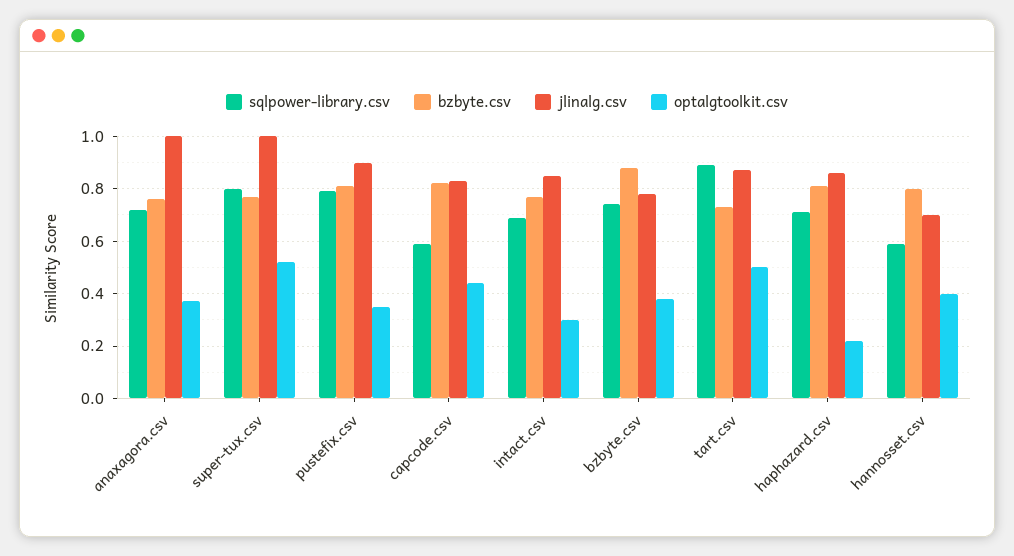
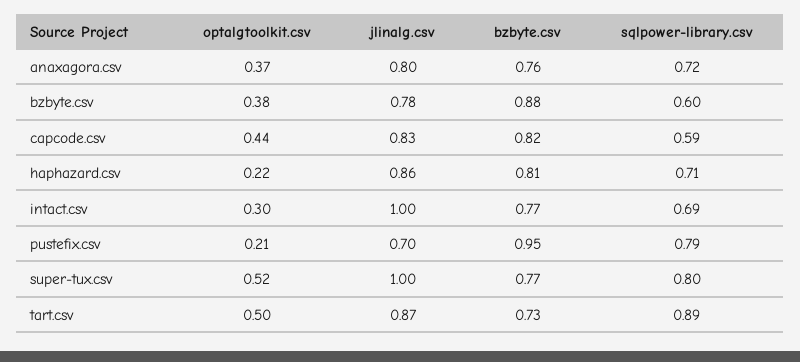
  {
    "sqlpower-library.csv": {
      "anaxagora.csv": 0.72,
      "super-tux.csv": 0.8,
      "pustefix.csv": 0.79,
      "capcode.csv": 0.59,
      "intact.csv": 0.69,
-     "bzbyte.csv": 0.75,
+     "bzbyte.csv": 0.6,
      "tart.csv": 0.89,
-     "haphazard.csv": 0.71,
+     "haphazard.csv": 0.71
-     "hannosset.csv": 0.6
    },
    "bzbyte.csv": {
      "anaxagora.csv": 0.76,
      "super-tux.csv": 0.77,
-     "pustefix.csv": 0.8,
+     "pustefix.csv": 0.95,
      "capcode.csv": 0.82,
      "intact.csv": 0.77,
      "bzbyte.csv": 0.88,
      "tart.csv": 0.73,
-     "haphazard.csv": 0.81,
+     "haphazard.csv": 0.81
-     "hannosset.csv": 0.8
    },
    "jlinalg.csv": {
-     "anaxagora.csv": 1,
+     "anaxagora.csv": 0.8,
      "super-tux.csv": 1,
-     "pustefix.csv": 0.9,
+     "pustefix.csv": 0.7,
      "capcode.csv": 0.83,
-     "intact.csv": 0.85,
+     "intact.csv": 1,
      "bzbyte.csv": 0.78,
      "tart.csv": 0.87,
-     "haphazard.csv": 0.86,
+     "haphazard.csv": 0.86
-     "hannosset.csv": 0.7
    },
    "optalgtoolkit.csv": {
      "anaxagora.csv": 0.37,
      "super-tux.csv": 0.52,
-     "pustefix.csv": 0.35,
+     "pustefix.csv": 0.21,
      "capcode.csv": 0.44,
      "intact.csv": 0.3,
      "bzbyte.csv": 0.38,
      "tart.csv": 0.5,
-     "haphazard.csv": 0.22,
+     "haphazard.csv": 0.22
-     "hannosset.csv": 0.4
    }
  }

